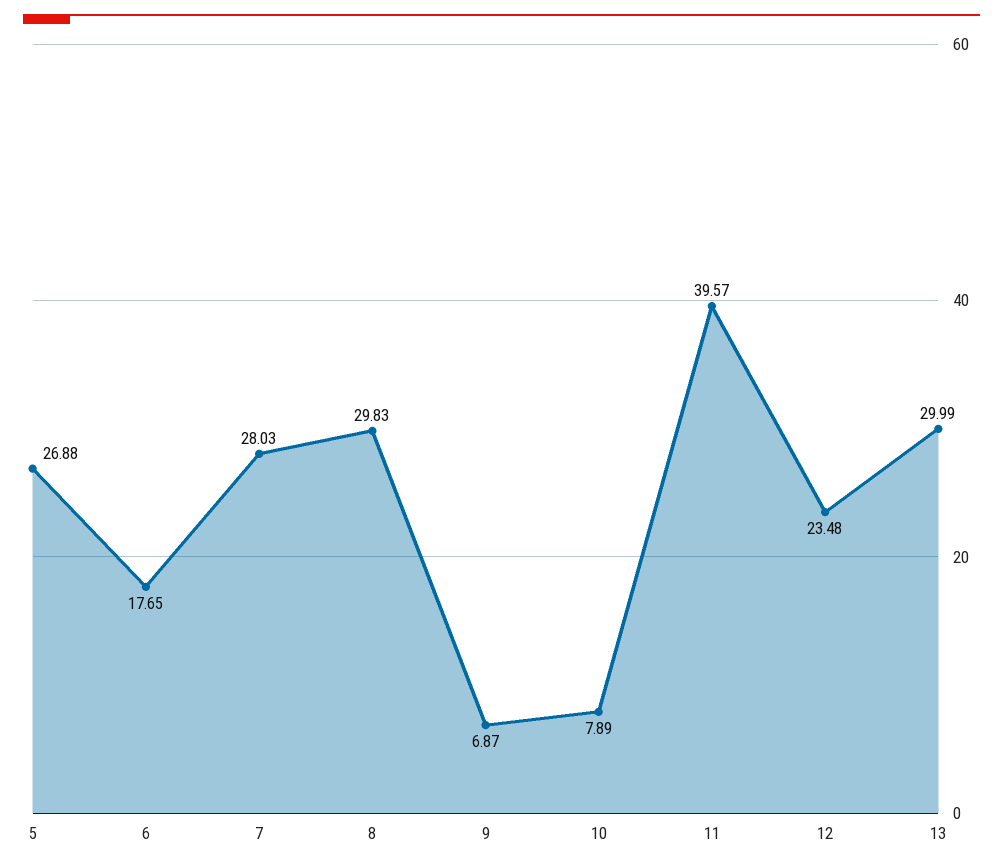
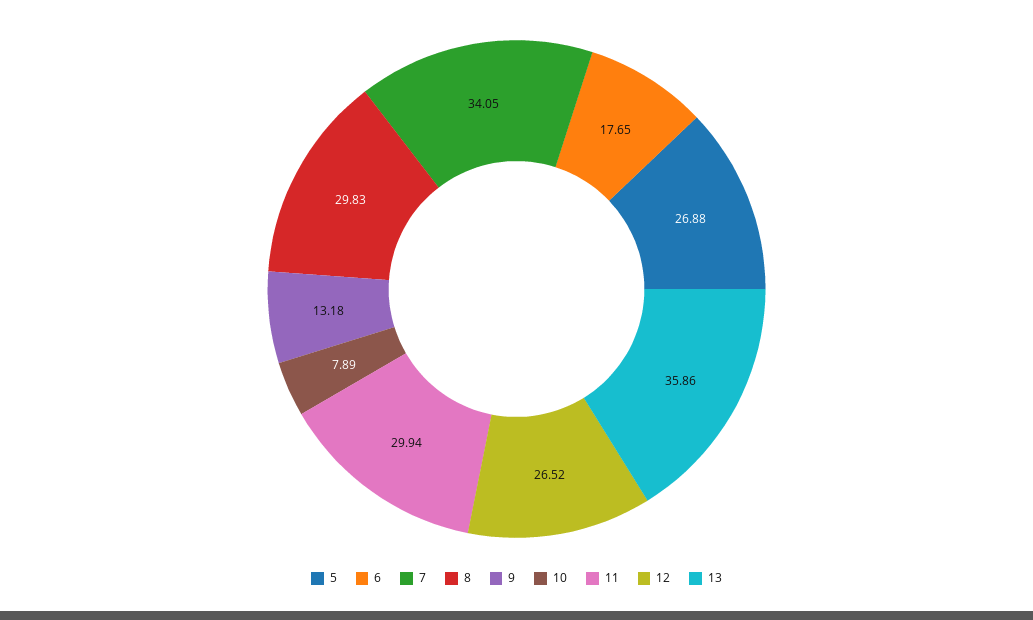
  {
    "5": 26.88,
    "6": 17.65,
-   "7": 28.03,
+   "7": 34.05,
    "8": 29.83,
-   "9": 6.87,
+   "9": 13.18,
    "10": 7.89,
-   "11": 39.57,
+   "11": 29.94,
-   "12": 23.48,
+   "12": 26.52,
-   "13": 29.99
+   "13": 35.86
  }

